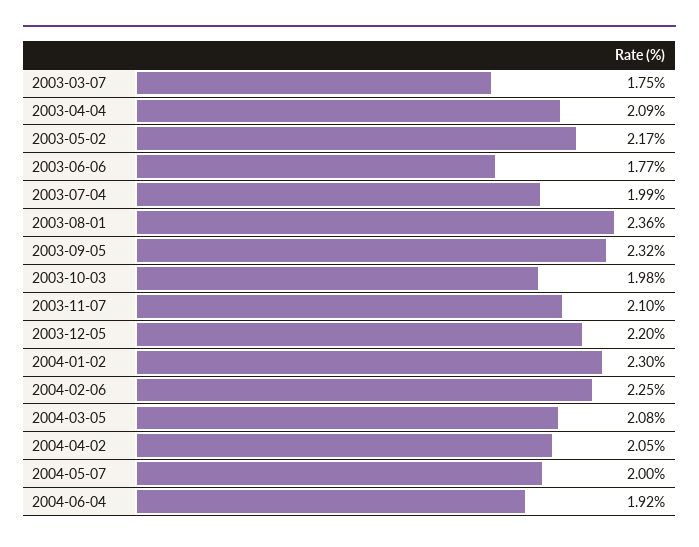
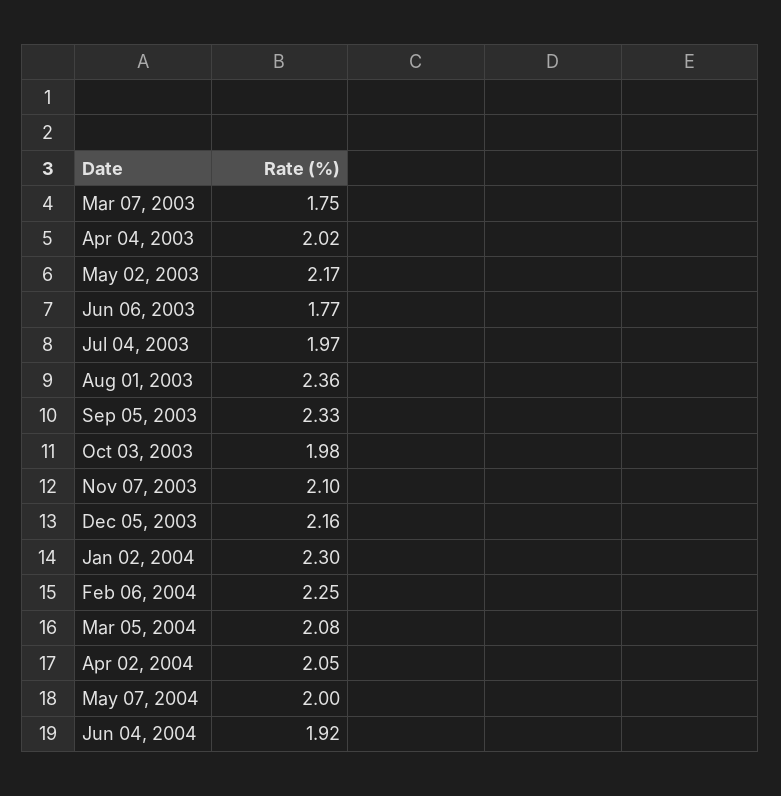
  {
    "2003-03-07": 1.75,
-   "2003-04-04": 2.09,
+   "2003-04-04": 2.02,
    "2003-05-02": 2.17,
    "2003-06-06": 1.77,
-   "2003-07-04": 1.99,
+   "2003-07-04": 1.97,
    "2003-08-01": 2.36,
-   "2003-09-05": 2.32,
+   "2003-09-05": 2.33,
    "2003-10-03": 1.98,
    "2003-11-07": 2.1,
-   "2003-12-05": 2.2,
+   "2003-12-05": 2.16,
    "2004-01-02": 2.3,
    "2004-02-06": 2.25,
    "2004-03-05": 2.08,
    "2004-04-02": 2.05,
    "2004-05-07": 2,
    "2004-06-04": 1.92
  }

